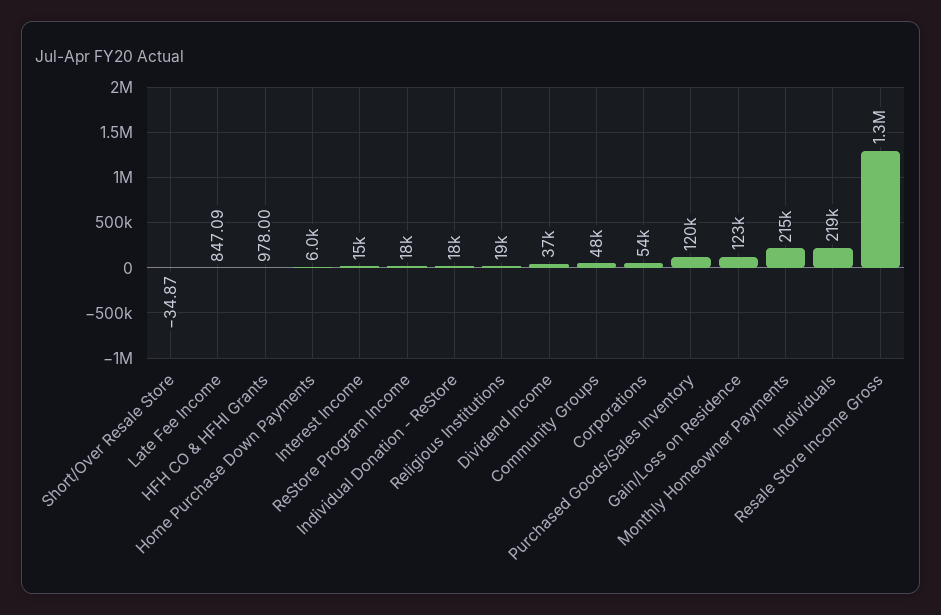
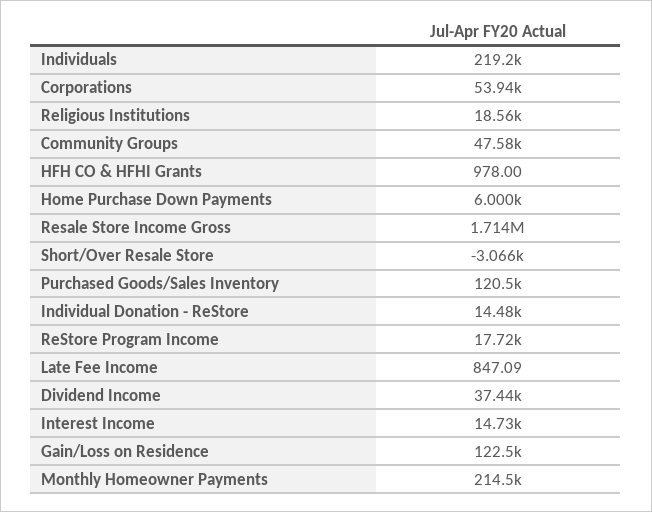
  {
-   "Short/Over Resale Store": -34.87,
+   "Short/Over Resale Store": -3066,
    "Late Fee Income": 847.09,
    "HFH CO & HFHI Grants": 978,
    "Home Purchase Down Payments": 6000,
    "Interest Income": 14730,
    "ReStore Program Income": 17720,
-   "Individual Donation - ReStore": 18000,
+   "Individual Donation - ReStore": 14480,
    "Religious Institutions": 18560,
    "Dividend Income": 37440,
    "Community Groups": 47580,
    "Corporations": 53940,
    "Purchased Goods/Sales Inventory": 120500,
    "Gain/Loss on Residence": 122500,
    "Monthly Homeowner Payments": 214500,
    "Individuals": 219200,
-   "Resale Store Income Gross": 1300000
+   "Resale Store Income Gross": 1714000
  }

